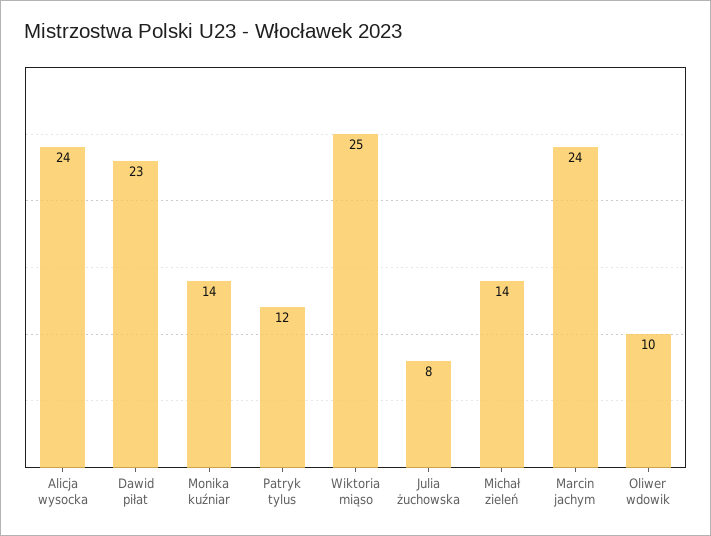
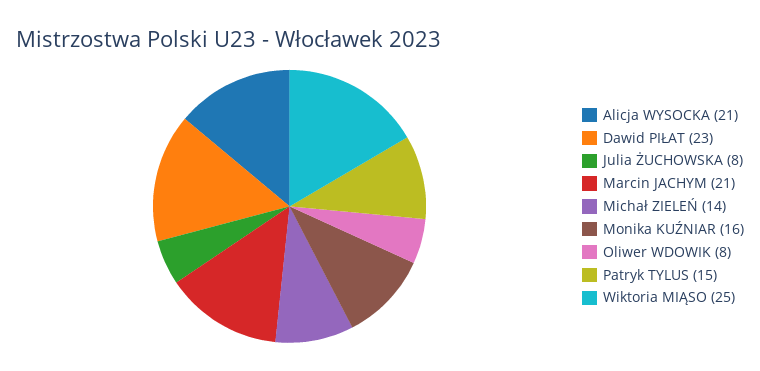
  {
-   "Alicja wysocka": 24,
+   "Alicja wysocka": 21,
    "Dawid piłat": 23,
-   "Monika kuźniar": 14,
+   "Monika kuźniar": 16,
-   "Patryk tylus": 12,
+   "Patryk tylus": 15,
    "Wiktoria miąso": 25,
    "Julia żuchowska": 8,
    "Michał zieleń": 14,
-   "Marcin jachym": 24,
+   "Marcin jachym": 21,
-   "Oliwer wdowik": 10
+   "Oliwer wdowik": 8
  }

